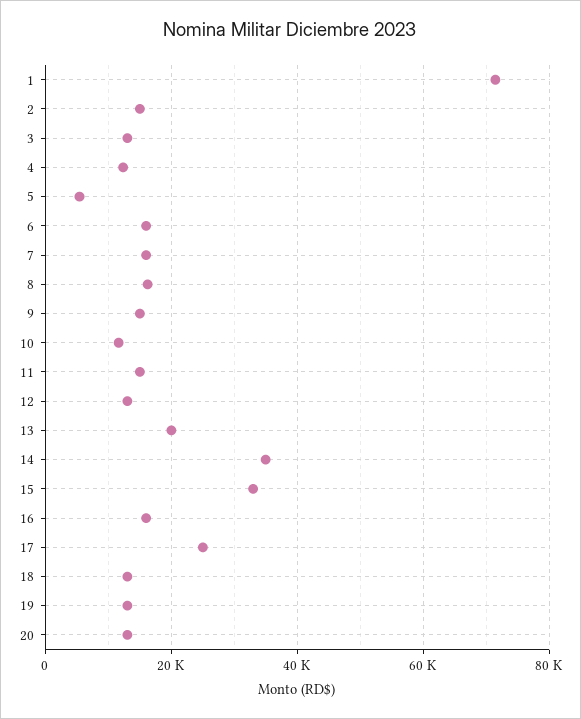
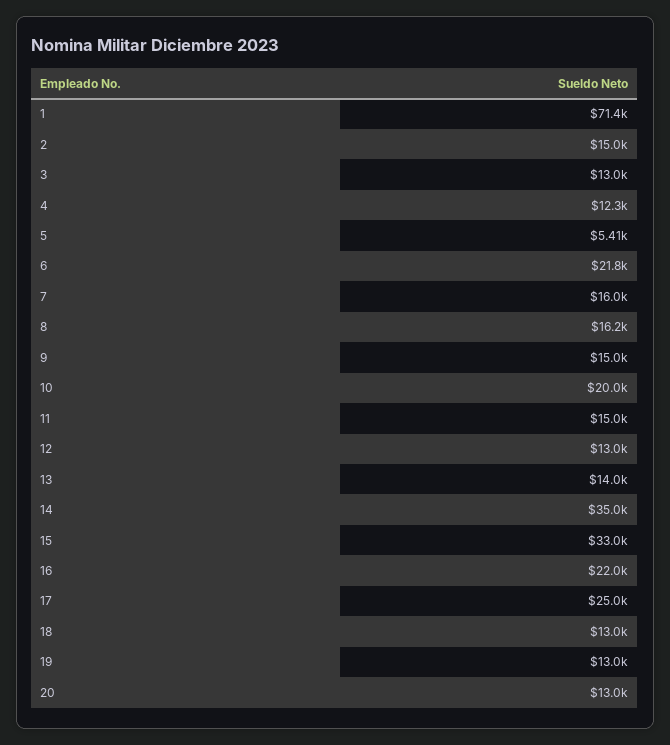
  {
    "1": 71400,
    "2": 15000,
    "3": 13000,
    "4": 12300,
    "5": 5410,
-   "6": 16000,
+   "6": 21800,
    "7": 16000,
    "8": 16200,
    "9": 15000,
-   "10": 12000,
+   "10": 20000,
    "11": 15000,
    "12": 13000,
-   "13": 20000,
+   "13": 14000,
    "14": 35000,
    "15": 33000,
-   "16": 16000,
+   "16": 22000,
    "17": 25000,
    "18": 13000,
    "19": 13000,
    "20": 13000
  }

